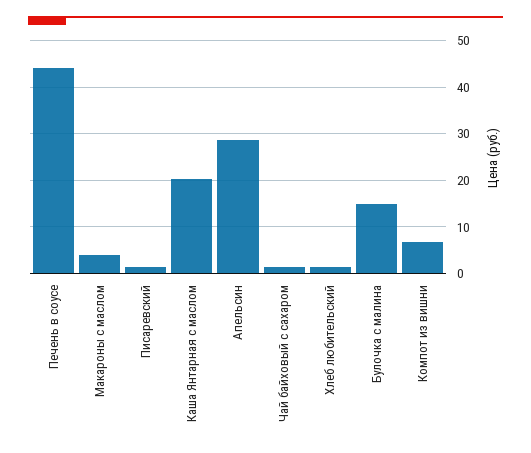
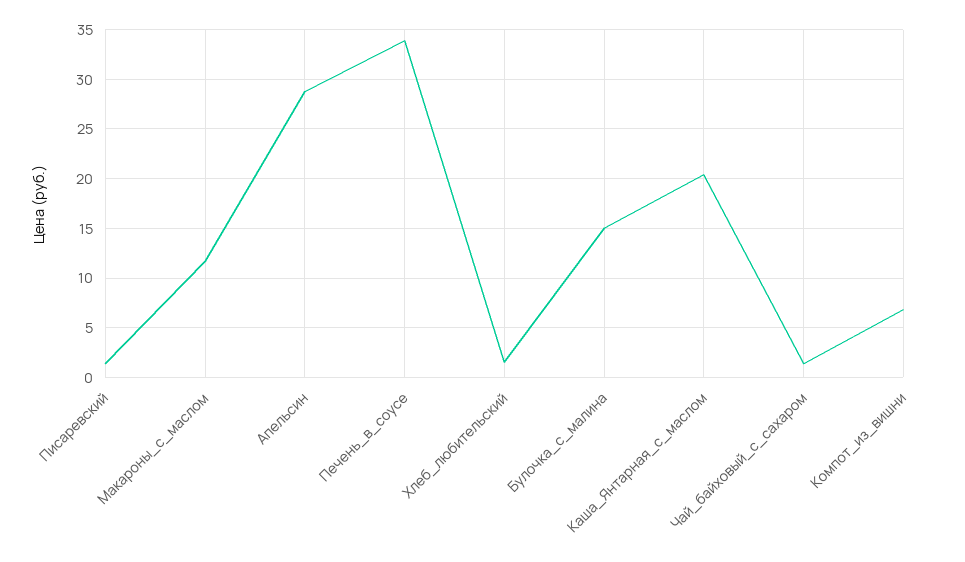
  {
-   "Печень в соусе": 44,
+   "Печень в соусе": 34,
-   "Макароны с маслом": 4,
+   "Макароны с маслом": 12,
    "Писаревский": 1,
    "Каша Янтарная с маслом": 20,
    "Апельсин": 29,
    "Чай байховый с сахаром": 1,
    "Хлеб любительский": 2,
    "Булочка с малина": 15,
    "Компот из вишни": 7
  }

